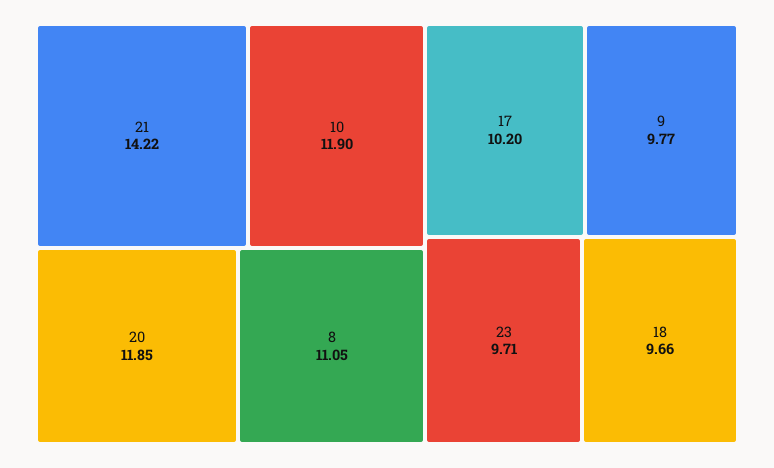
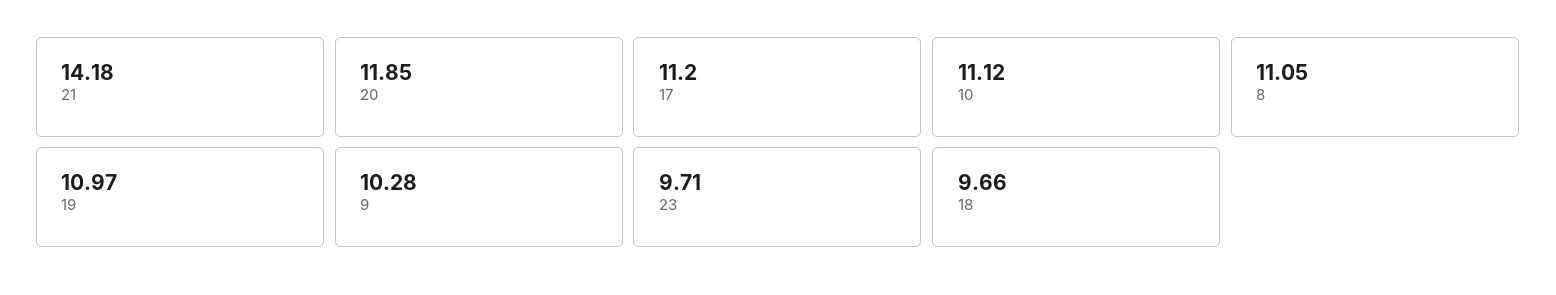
  {
-   "21": 14.22,
+   "21": 14.18,
-   "10": 11.9,
+   "10": 11.12,
    "20": 11.85,
    "8": 11.05,
-   "17": 10.2,
+   "17": 11.2,
-   "9": 9.77,
+   "9": 10.28,
    "23": 9.71,
-   "18": 9.66
+   "18": 9.66,
+   "19": 10.97
  }

